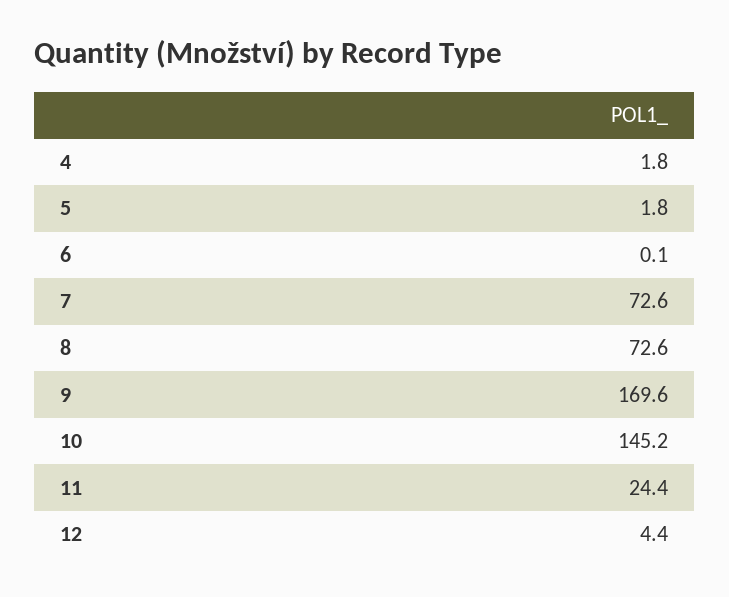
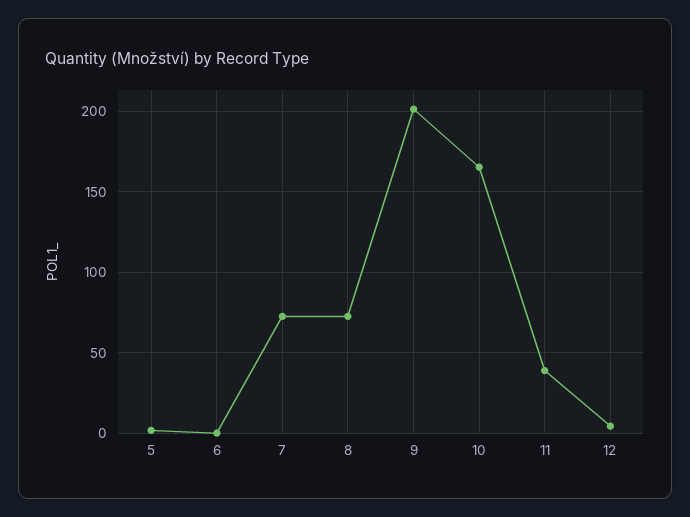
  {
-   "4": 1.8,
    "5": 1.8,
    "6": 0.1,
    "7": 72.6,
    "8": 72.6,
-   "9": 169.6,
+   "9": 200,
-   "10": 145.2,
+   "10": 165,
-   "11": 24.4,
+   "11": 40,
    "12": 4.4
  }

